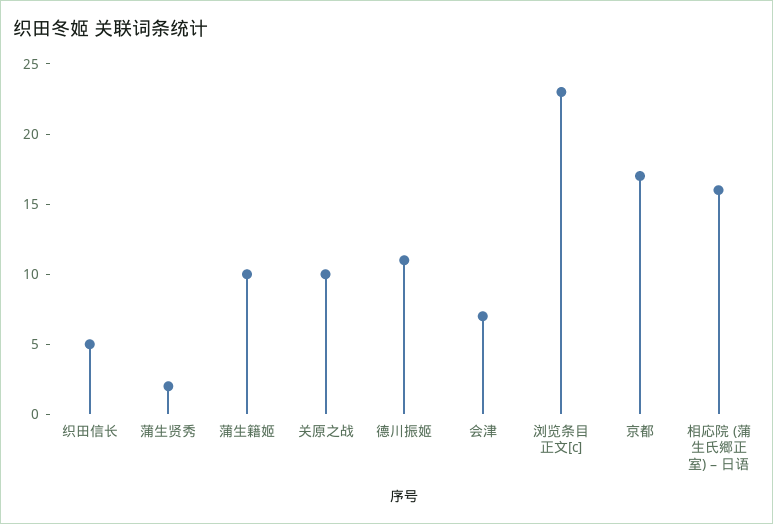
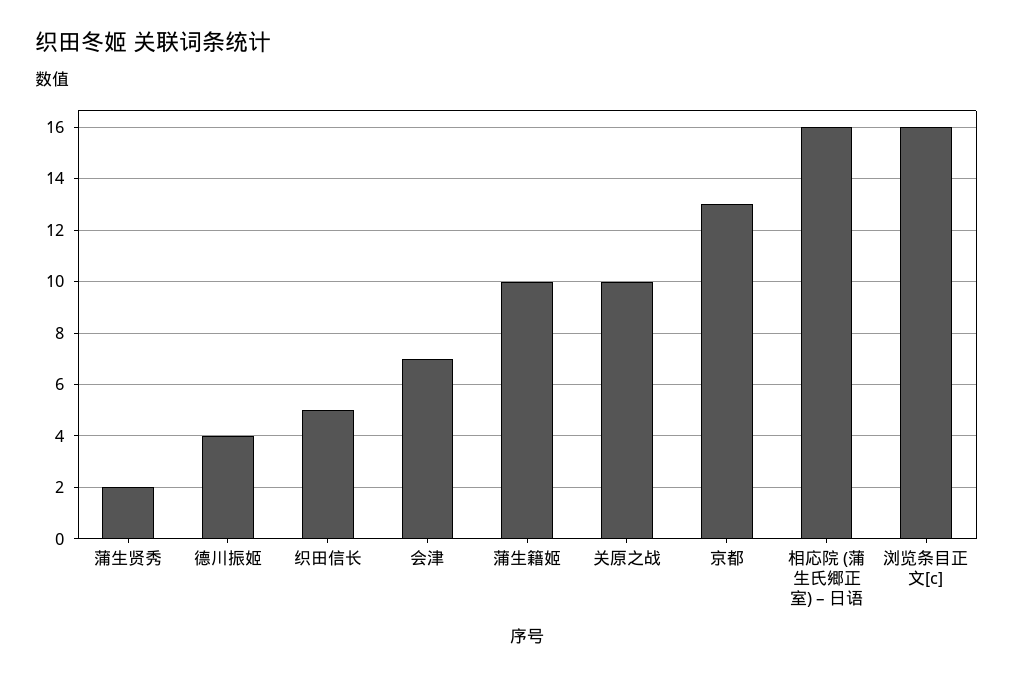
  {
    "织田信长": 5,
    "蒲生贤秀": 2,
    "蒲生籍姬": 10,
    "关原之战": 10,
-   "德川振姬": 11,
+   "德川振姬": 4,
    "会津": 7,
-   "浏览条目正文[c]": 23,
+   "浏览条目正文[c]": 16,
-   "京都": 17,
+   "京都": 13,
    "相応院 (蒲生氏郷正室) – 日语": 16
  }

